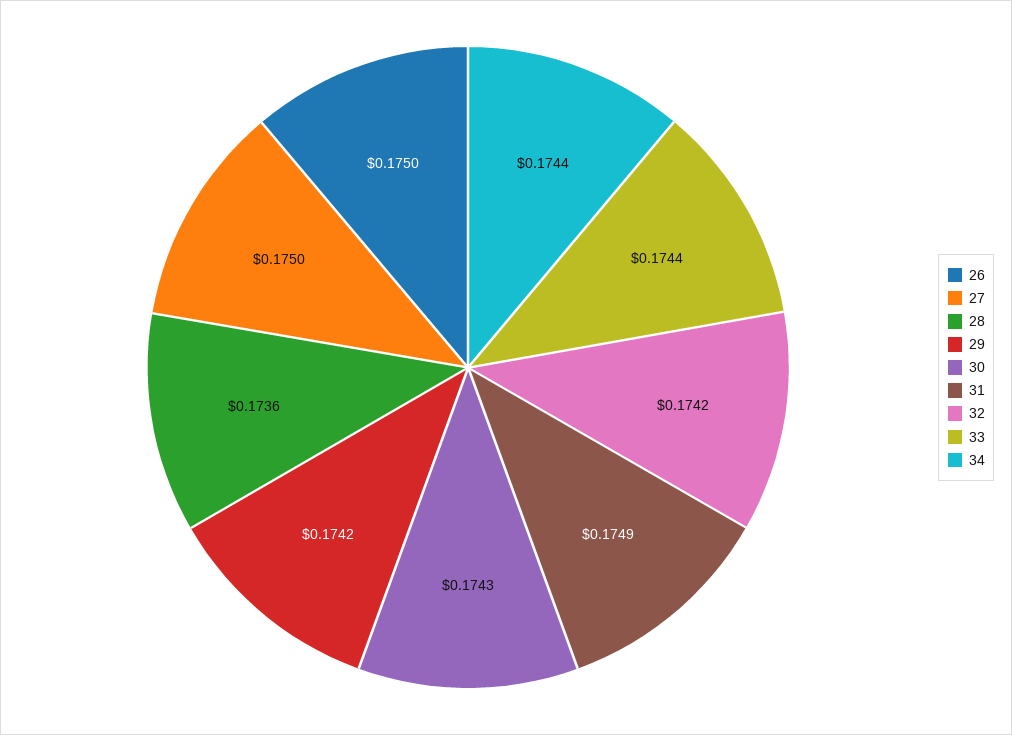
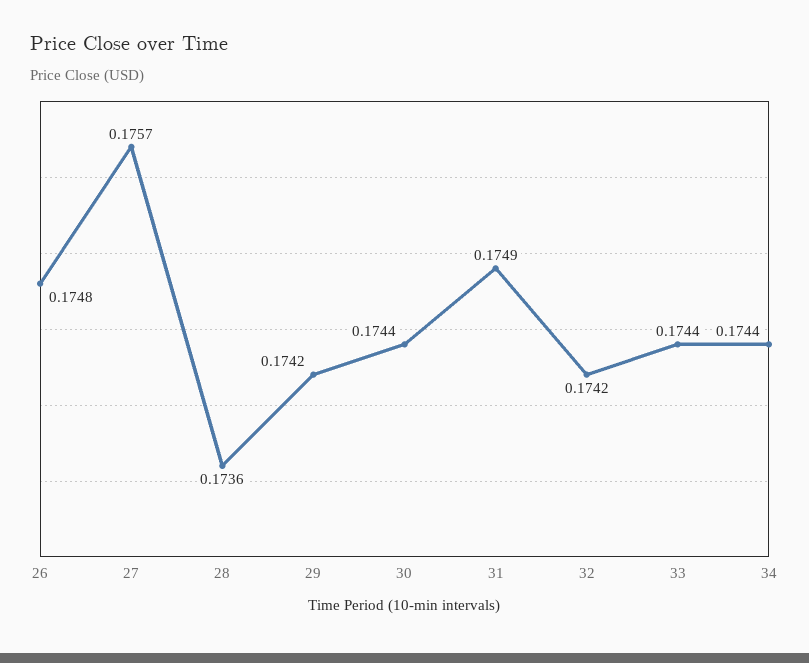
  {
-   "26": 0.175,
+   "26": 0.1748,
-   "27": 0.175,
+   "27": 0.1757,
    "28": 0.1736,
    "29": 0.1742,
-   "30": 0.1743,
+   "30": 0.1744,
    "31": 0.1749,
    "32": 0.1742,
    "33": 0.1744,
    "34": 0.1744
  }

